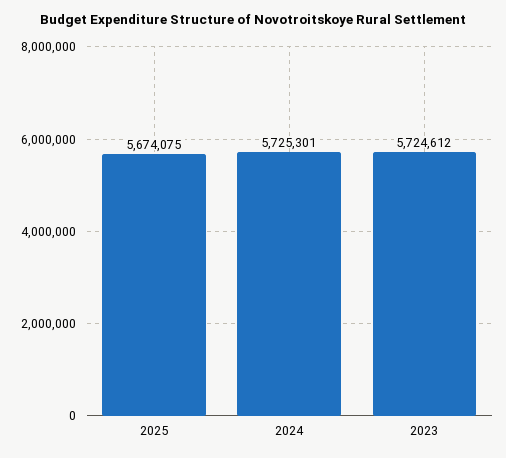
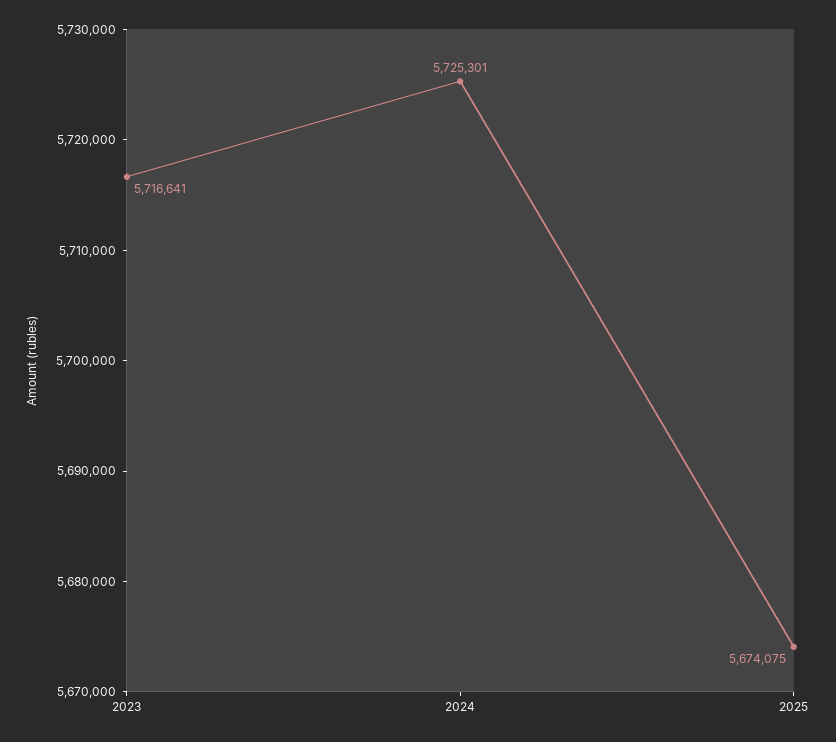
  {
    "2025": 5674075,
    "2024": 5725301,
-   "2023": 5724612
+   "2023": 5716641
  }

